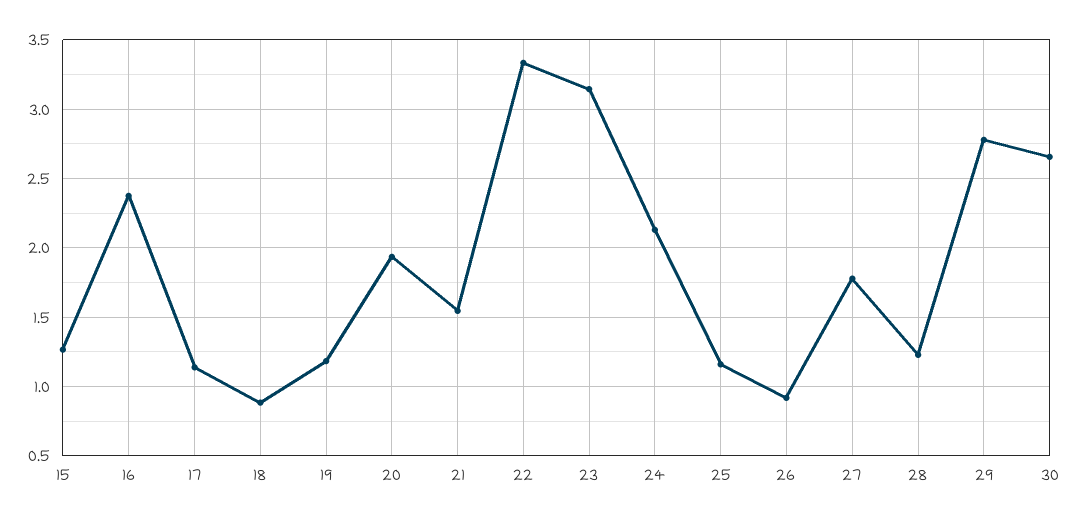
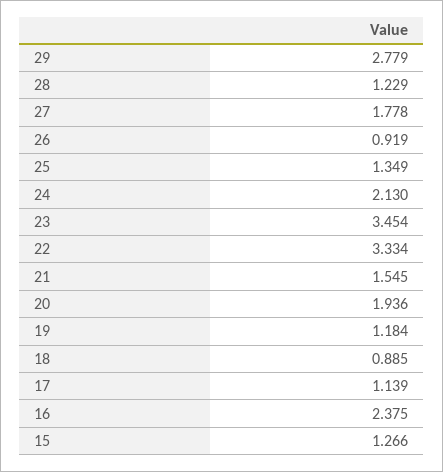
  {
    "15": 1.266,
    "16": 2.375,
    "17": 1.139,
    "18": 0.885,
    "19": 1.184,
    "20": 1.936,
    "21": 1.545,
    "22": 3.334,
-   "23": 3.15,
+   "23": 3.454,
    "24": 2.13,
-   "25": 1.15,
+   "25": 1.349,
    "26": 0.919,
    "27": 1.778,
    "28": 1.229,
-   "29": 2.779,
+   "29": 2.779
-   "30": 2.65
  }

